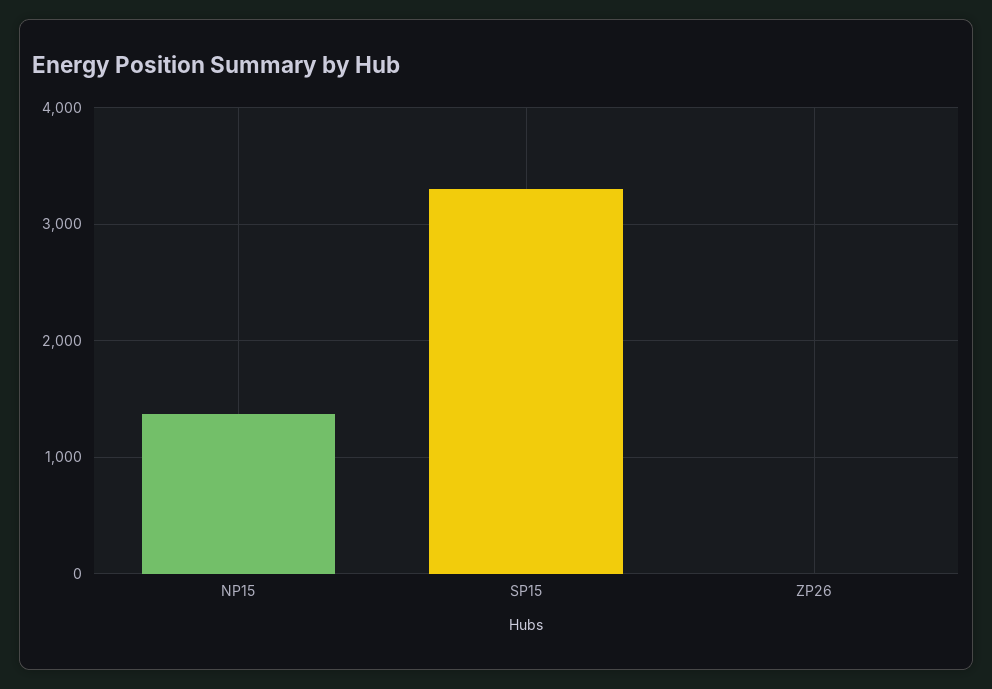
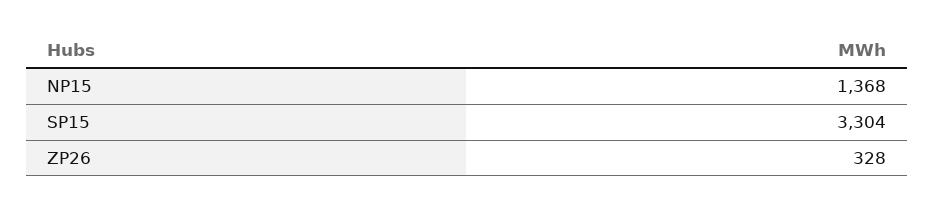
  {
    "NP15": 1368,
    "SP15": 3304,
-   "ZP26": 0
+   "ZP26": 328
  }

